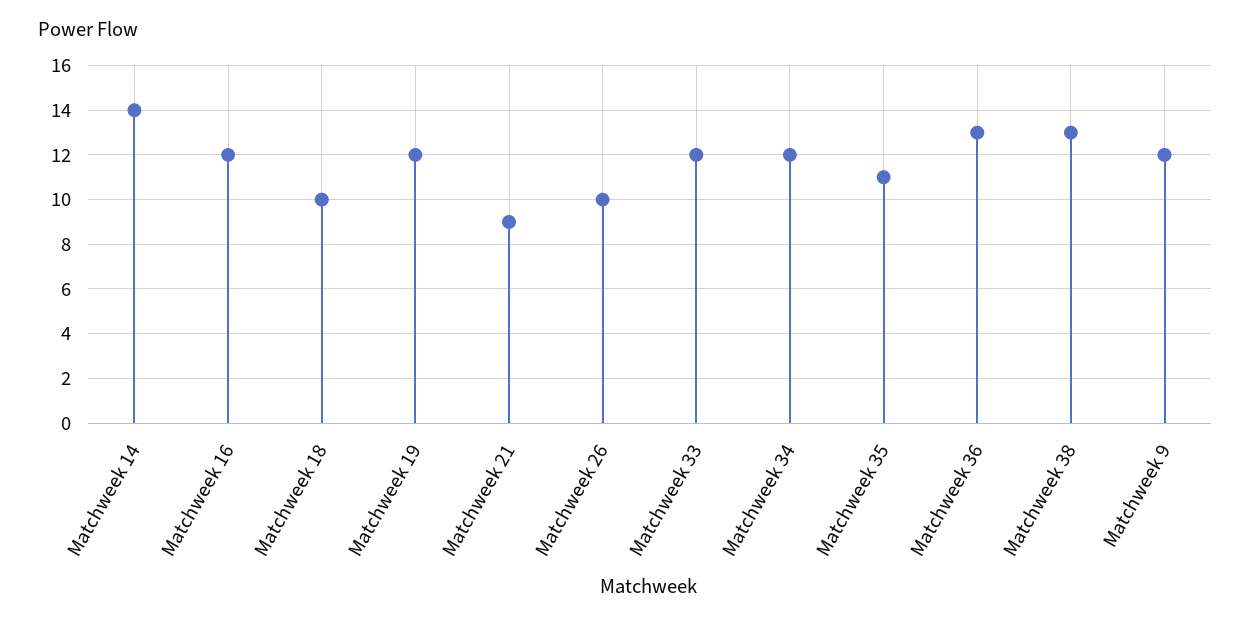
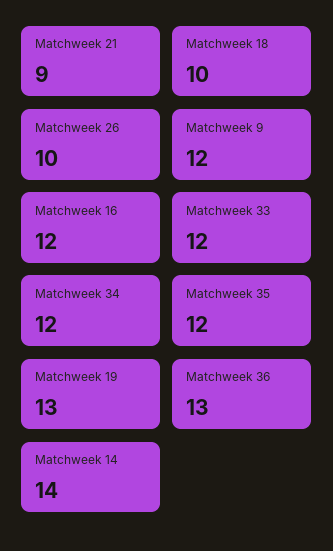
  {
    "Matchweek 14": 14,
    "Matchweek 16": 12,
    "Matchweek 18": 10,
-   "Matchweek 19": 12,
+   "Matchweek 19": 13,
    "Matchweek 21": 9,
    "Matchweek 26": 10,
    "Matchweek 33": 12,
    "Matchweek 34": 12,
-   "Matchweek 35": 11,
+   "Matchweek 35": 12,
    "Matchweek 36": 13,
-   "Matchweek 38": 13,
    "Matchweek 9": 12
  }

